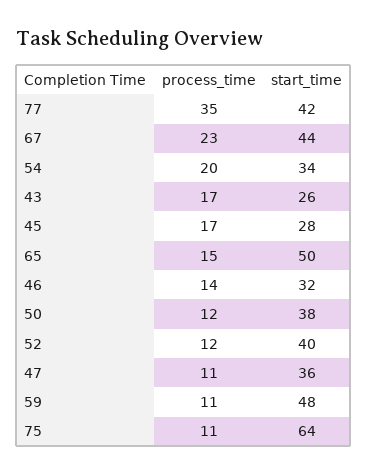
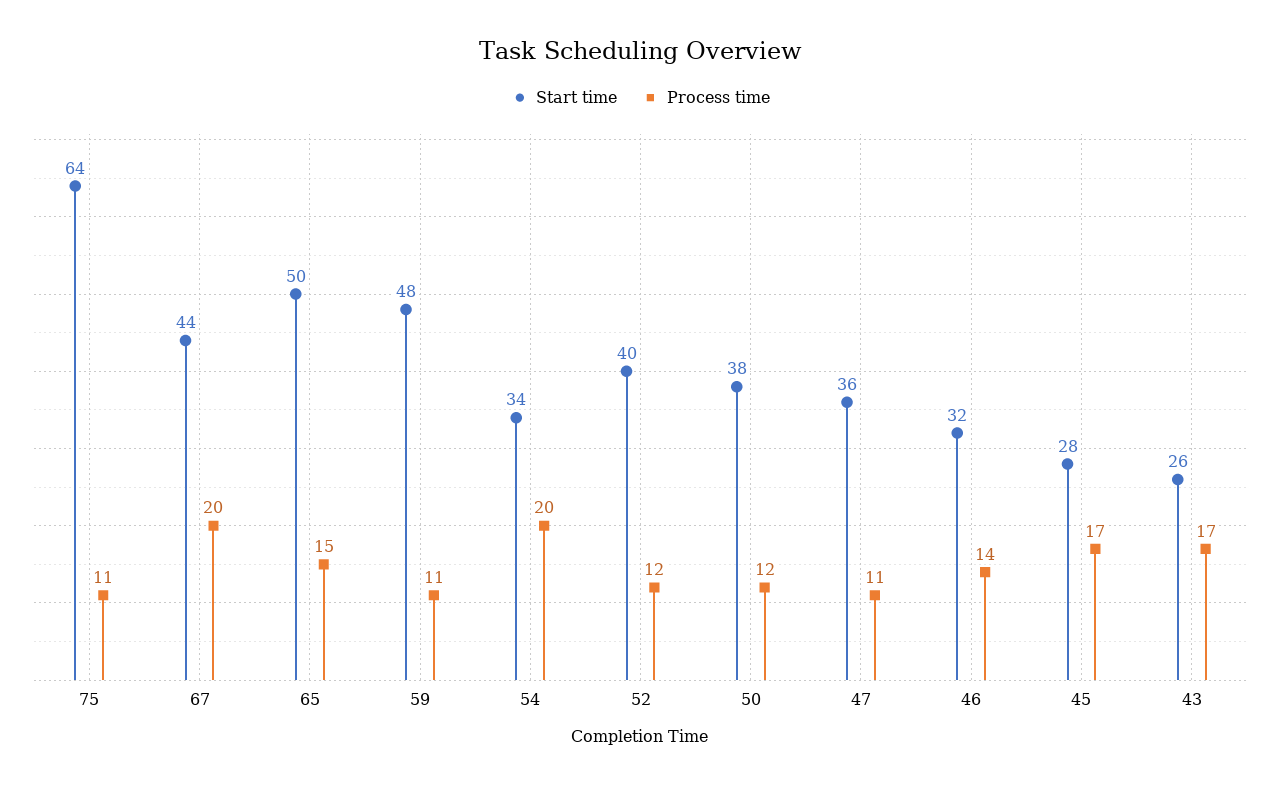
  {
    "process_time": {
-     "77": 35,
-     "67": 23,
+     "67": 20,
      "54": 20,
      "43": 17,
      "45": 17,
      "65": 15,
      "46": 14,
      "50": 12,
      "52": 12,
      "47": 11,
      "59": 11,
      "75": 11
    },
    "start_time": {
-     "77": 42,
      "67": 44,
      "54": 34,
      "43": 26,
      "45": 28,
      "65": 50,
      "46": 32,
      "50": 38,
      "52": 40,
      "47": 36,
      "59": 48,
      "75": 64
    }
  }

